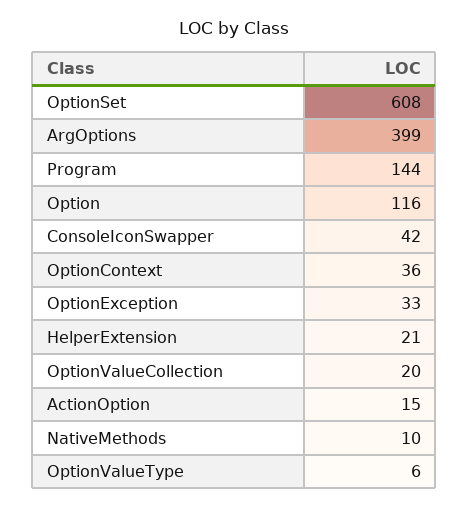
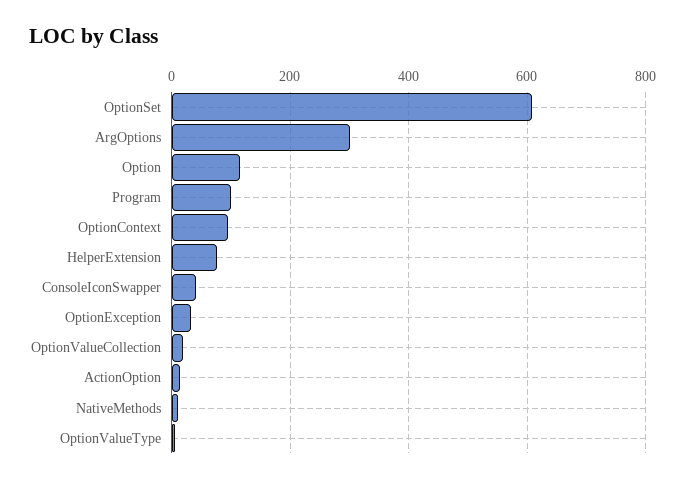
  {
    "OptionSet": 608,
-   "ArgOptions": 399,
+   "ArgOptions": 300,
-   "Program": 144,
+   "Program": 100,
    "Option": 116,
    "ConsoleIconSwapper": 42,
-   "OptionContext": 36,
+   "OptionContext": 100,
    "OptionException": 33,
-   "HelperExtension": 21,
+   "HelperExtension": 80,
    "OptionValueCollection": 20,
    "ActionOption": 15,
    "NativeMethods": 10,
    "OptionValueType": 6
  }

